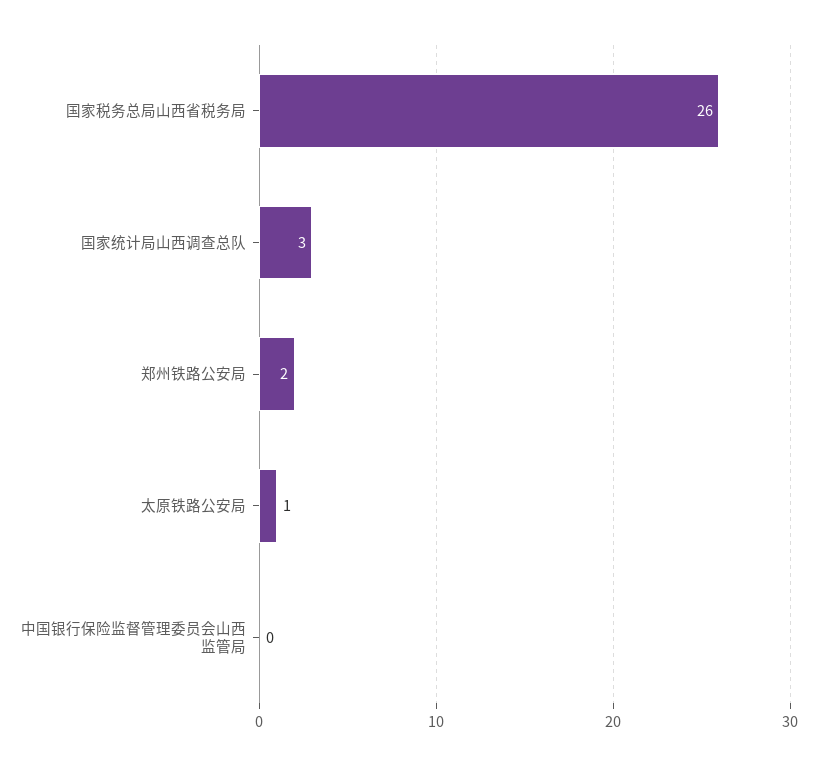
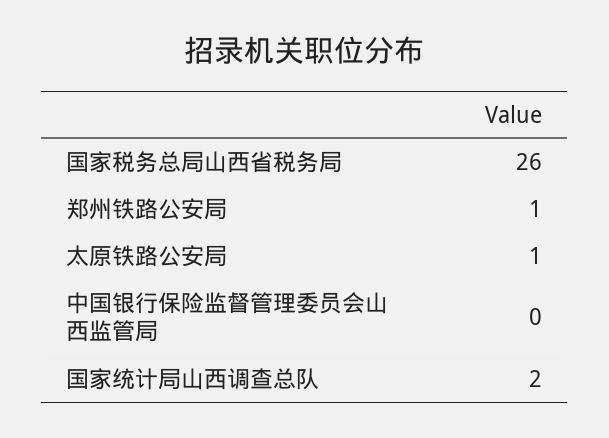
  {
    "国家税务总局山西省税务局": 26,
-   "国家统计局山西调查总队": 3,
+   "国家统计局山西调查总队": 2,
-   "郑州铁路公安局": 2,
+   "郑州铁路公安局": 1,
    "太原铁路公安局": 1,
    "中国银行保险监督管理委员会山西监管局": 0
  }

